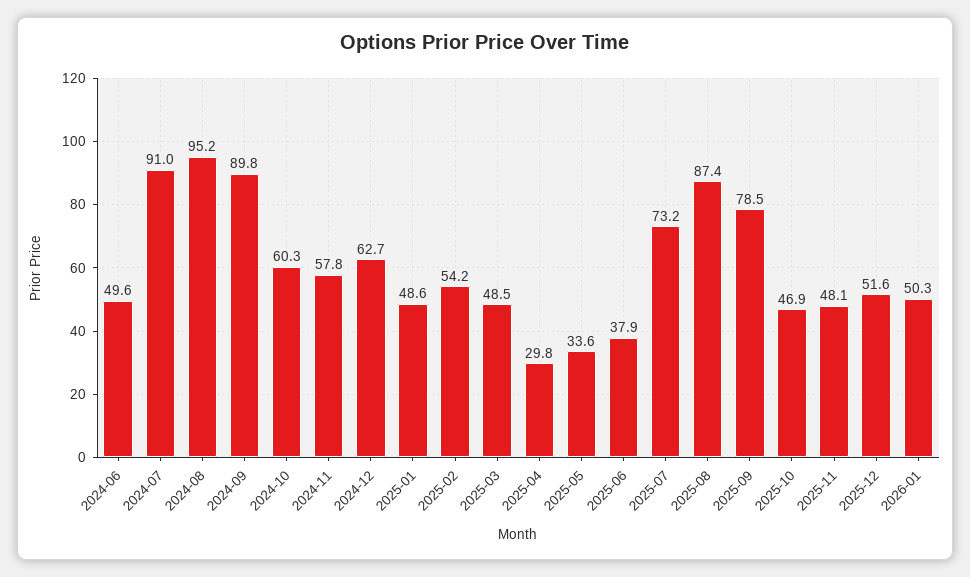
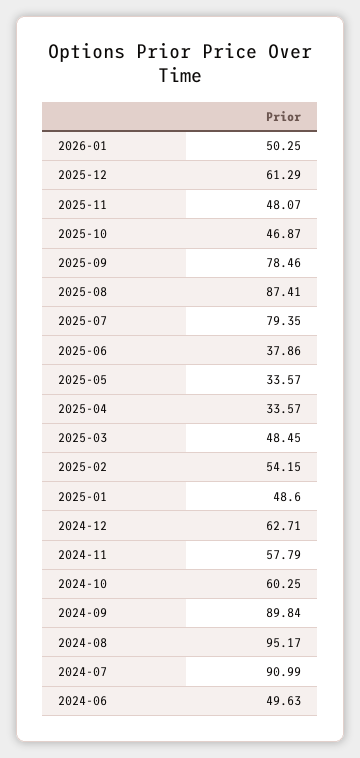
  {
    "2024-06": 49.63,
    "2024-07": 90.99,
    "2024-08": 95.17,
    "2024-09": 89.84,
    "2024-10": 60.25,
    "2024-11": 57.79,
    "2024-12": 62.71,
    "2025-01": 48.6,
    "2025-02": 54.15,
    "2025-03": 48.45,
-   "2025-04": 29.8,
+   "2025-04": 33.57,
    "2025-05": 33.57,
    "2025-06": 37.86,
-   "2025-07": 73.2,
+   "2025-07": 79.35,
    "2025-08": 87.41,
    "2025-09": 78.46,
    "2025-10": 46.87,
    "2025-11": 48.07,
-   "2025-12": 51.6,
+   "2025-12": 61.29,
    "2026-01": 50.25
  }

